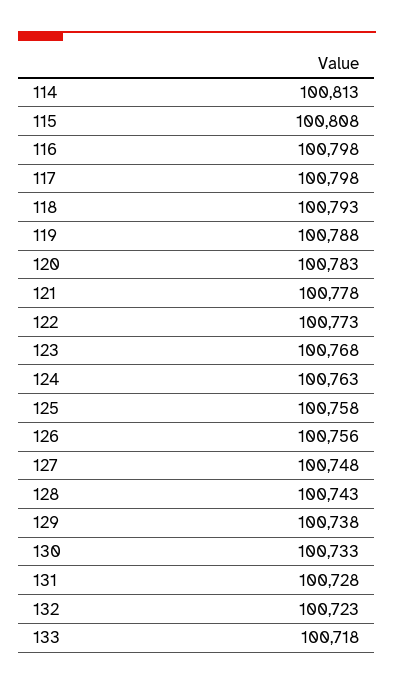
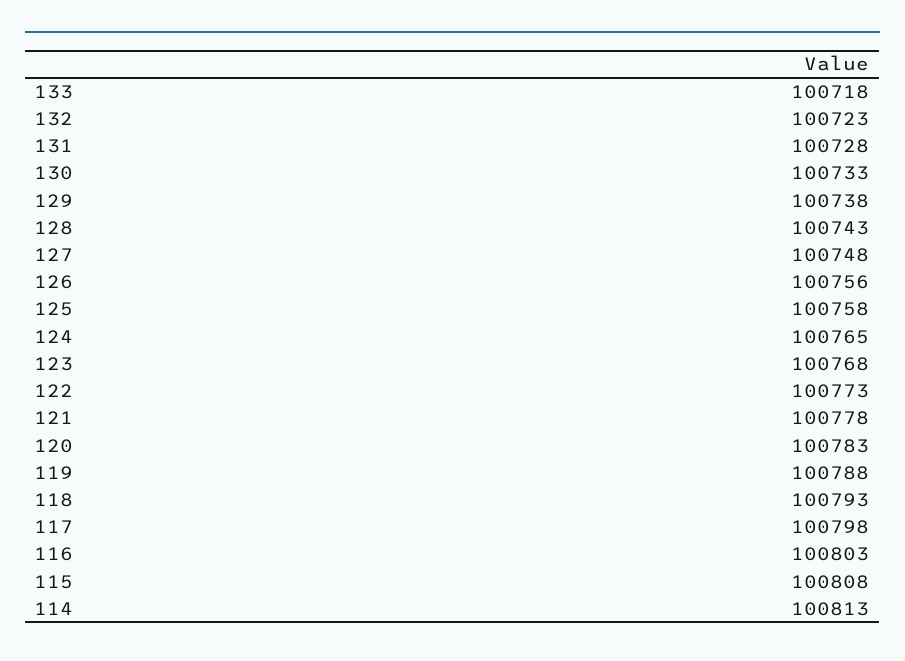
  {
    "114": 100813,
    "115": 100808,
-   "116": 100798,
+   "116": 100803,
    "117": 100798,
    "118": 100793,
    "119": 100788,
    "120": 100783,
    "121": 100778,
    "122": 100773,
    "123": 100768,
-   "124": 100763,
+   "124": 100765,
    "125": 100758,
    "126": 100756,
    "127": 100748,
    "128": 100743,
    "129": 100738,
    "130": 100733,
    "131": 100728,
    "132": 100723,
    "133": 100718
  }

